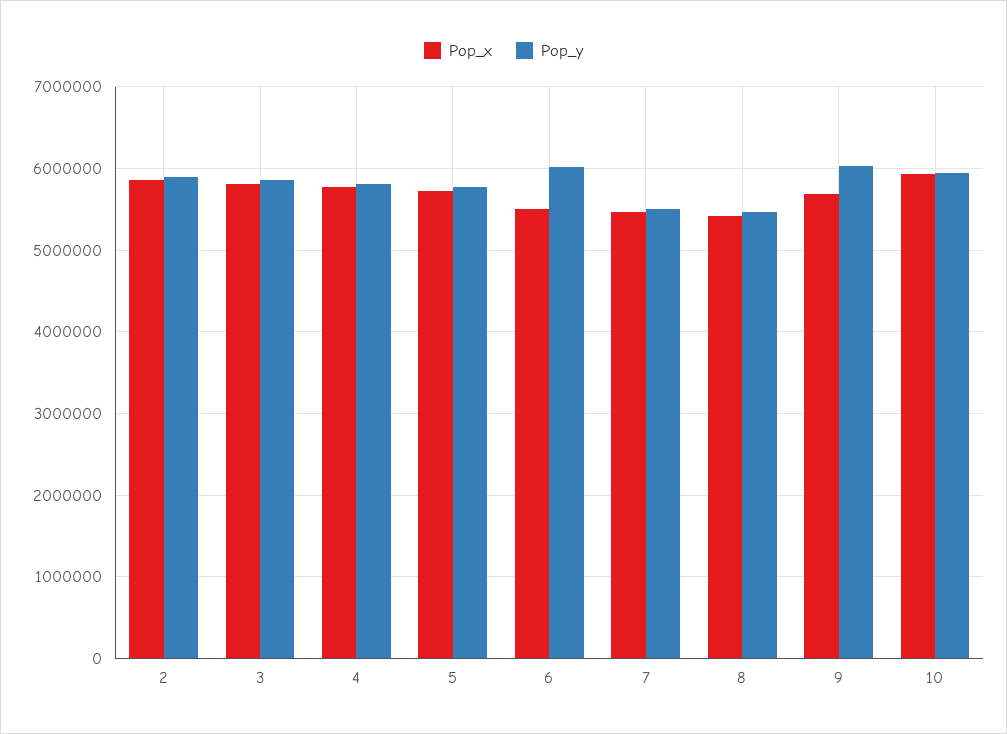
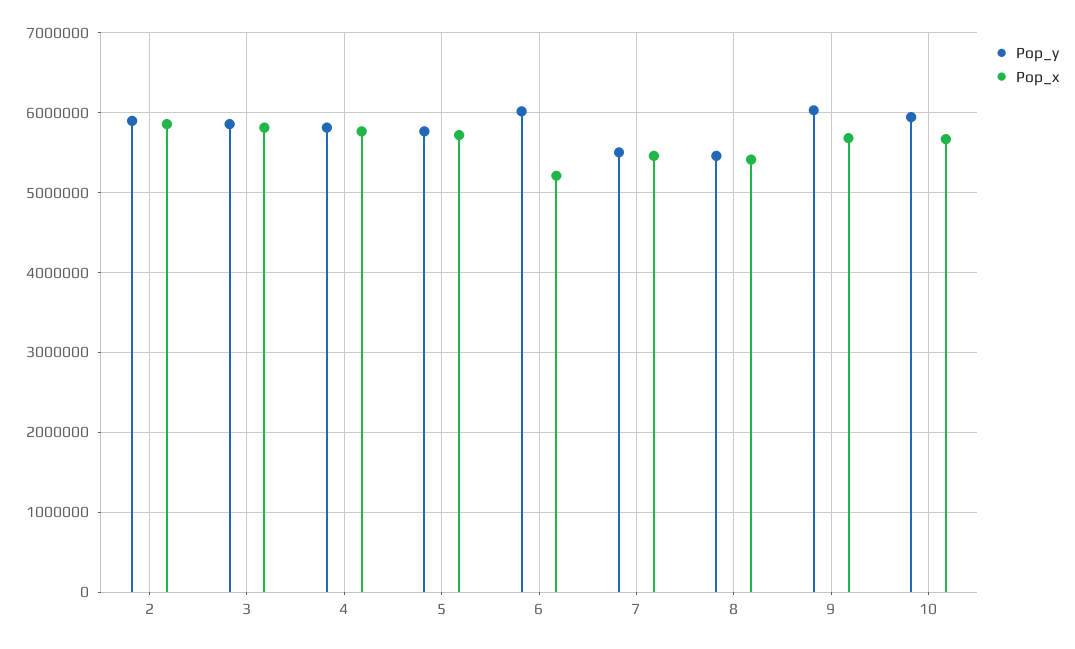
  {
    "Pop_x": {
      "2": 5900000,
      "3": 5800000,
      "4": 5800000,
      "5": 5700000,
-     "6": 5500000,
+     "6": 5200000,
      "7": 5500000,
      "8": 5400000,
      "9": 5700000,
-     "10": 5900000
+     "10": 5700000
    },
    "Pop_y": {
      "2": 5900000,
      "3": 5900000,
      "4": 5800000,
      "5": 5800000,
      "6": 6000000,
      "7": 5500000,
      "8": 5500000,
      "9": 6000000,
      "10": 5900000
    }
  }

